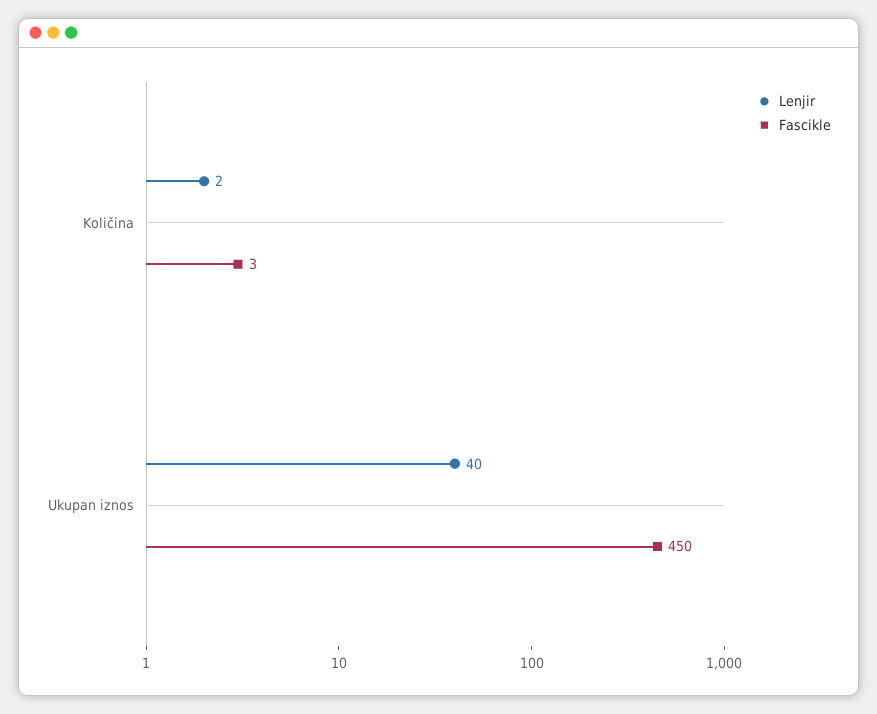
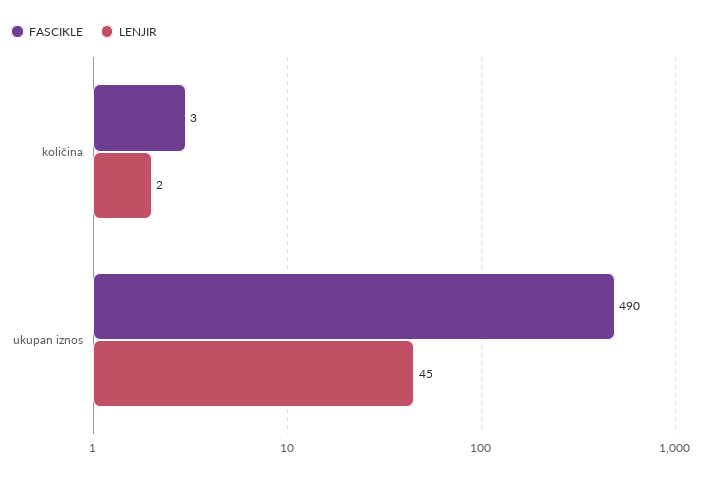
  {
    "Lenjir": {
      "Količina": 2,
-     "Ukupan iznos": 40
+     "Ukupan iznos": 45
    },
    "Fascikle": {
      "Količina": 3,
-     "Ukupan iznos": 450
+     "Ukupan iznos": 490
    }
  }

